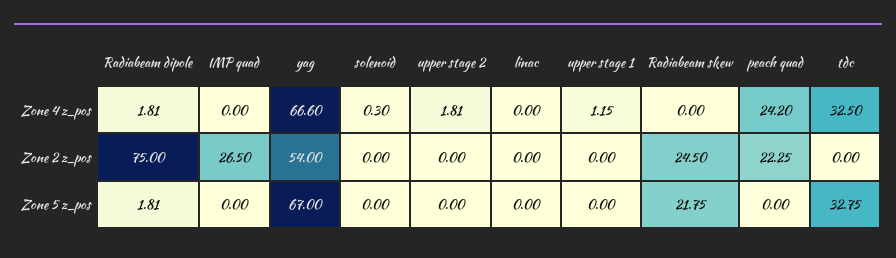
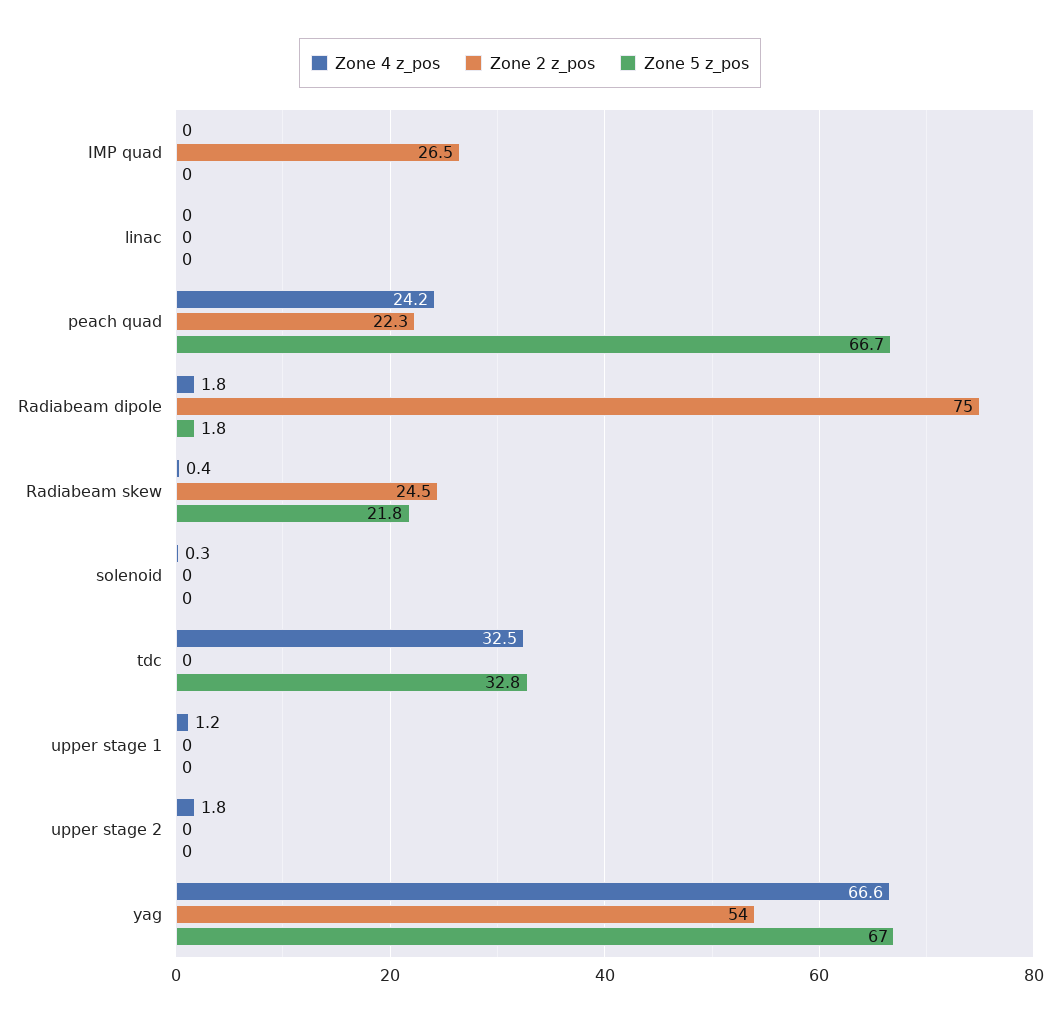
  {
    "Zone 4 z_pos": {
      "Radiabeam dipole": 1.81,
      "IMP quad": 0,
      "yag": 66.6,
      "solenoid": 0.3,
      "upper stage 2": 1.81,
      "linac": 0,
      "upper stage 1": 1.15,
-     "Radiabeam skew": 0,
+     "Radiabeam skew": 0.4,
      "peach quad": 24.2,
      "tdc": 32.5
    },
    "Zone 2 z_pos": {
      "Radiabeam dipole": 75,
      "IMP quad": 26.5,
      "yag": 54,
      "solenoid": 0,
      "upper stage 2": 0,
      "linac": 0,
      "upper stage 1": 0,
      "Radiabeam skew": 24.5,
      "peach quad": 22.25,
      "tdc": 0
    },
    "Zone 5 z_pos": {
      "Radiabeam dipole": 1.81,
      "IMP quad": 0,
      "yag": 67,
      "solenoid": 0,
      "upper stage 2": 0,
      "linac": 0,
      "upper stage 1": 0,
      "Radiabeam skew": 21.75,
-     "peach quad": 0,
+     "peach quad": 66.7,
      "tdc": 32.75
    }
  }

